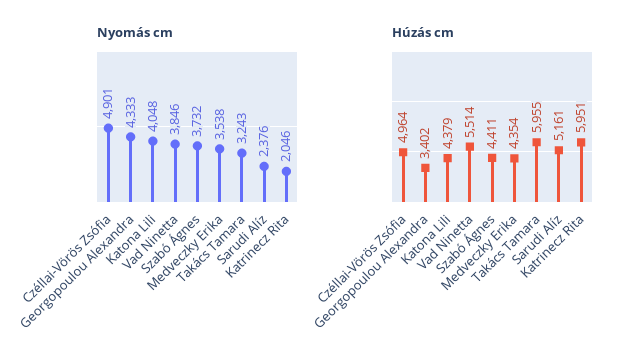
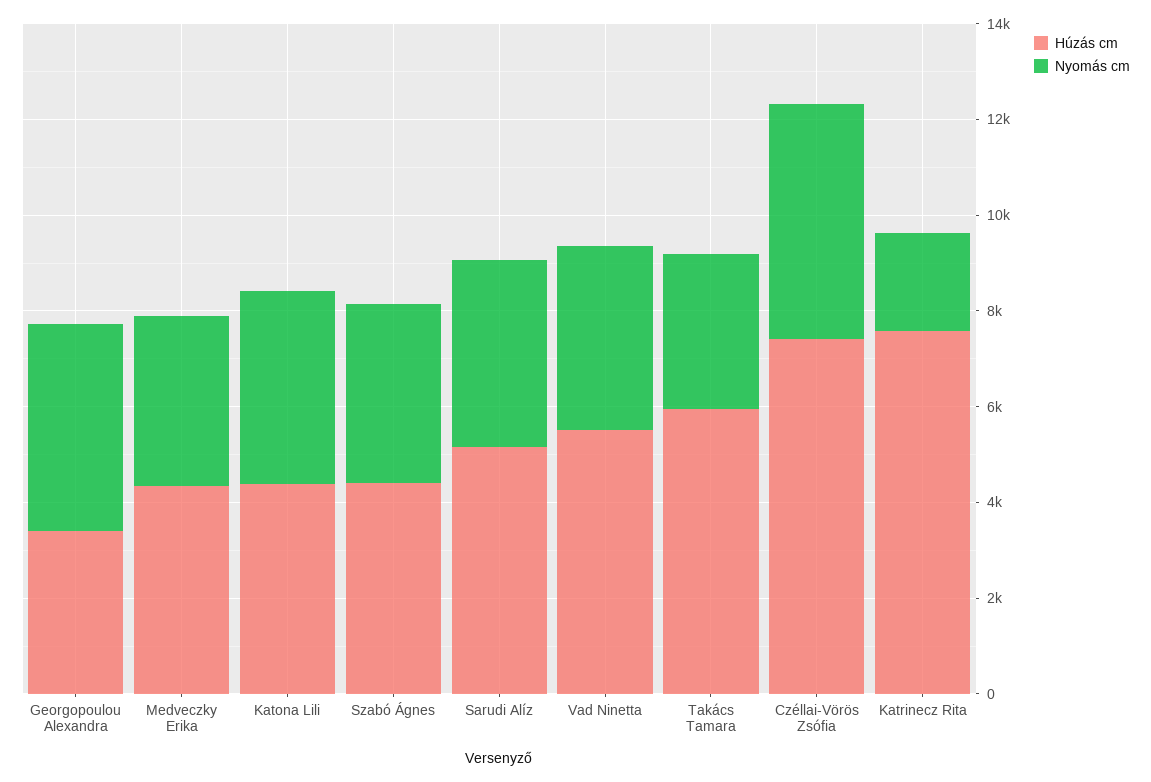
  {
    "Nyomás cm": {
      "Czéllai-Vörös Zsófia": 4901,
      "Georgopoulou Alexandra": 4333,
      "Katona Lili": 4048,
      "Vad Ninetta": 3846,
      "Szabó Ágnes": 3732,
      "Medveczky Erika": 3538,
      "Takács Tamara": 3243,
-     "Sarudi Alíz": 2376,
+     "Sarudi Alíz": 4000,
      "Katrinecz Rita": 2046
    },
    "Húzás cm": {
-     "Czéllai-Vörös Zsófia": 4964,
+     "Czéllai-Vörös Zsófia": 7500,
      "Georgopoulou Alexandra": 3402,
      "Katona Lili": 4379,
      "Vad Ninetta": 5514,
      "Szabó Ágnes": 4411,
      "Medveczky Erika": 4354,
      "Takács Tamara": 5955,
      "Sarudi Alíz": 5161,
-     "Katrinecz Rita": 5951
+     "Katrinecz Rita": 7500
    }
  }

